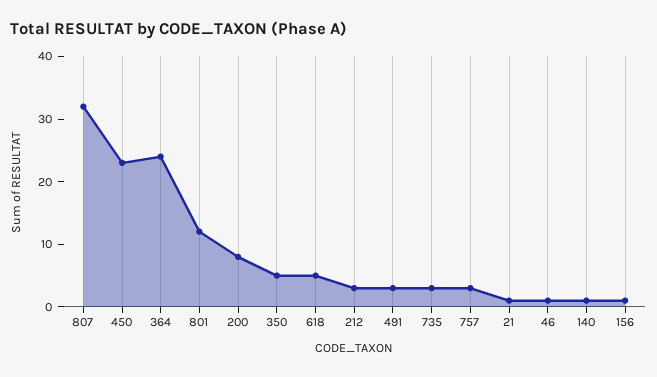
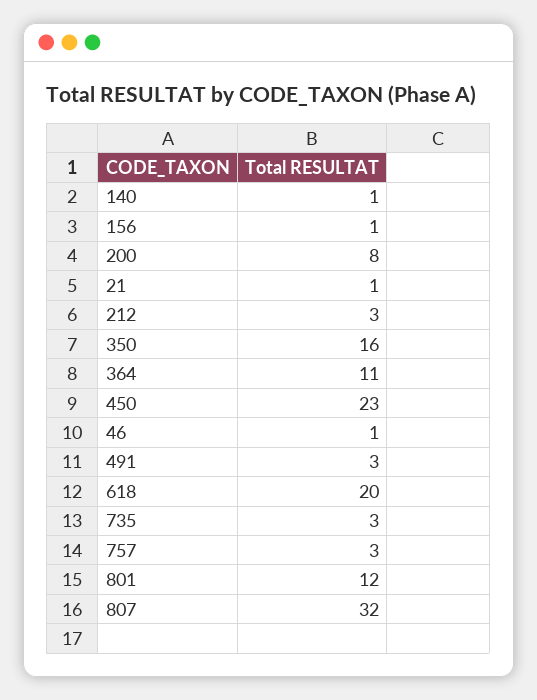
  {
    "807": 32,
    "450": 23,
-   "364": 25,
+   "364": 11,
    "801": 12,
    "200": 8,
-   "350": 5,
+   "350": 16,
-   "618": 5,
+   "618": 20,
    "212": 3,
    "491": 3,
    "735": 3,
    "757": 3,
    "21": 1,
    "46": 1,
    "140": 1,
    "156": 1
  }

